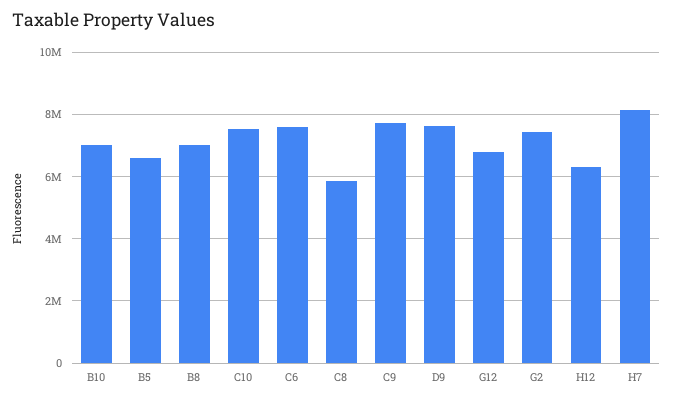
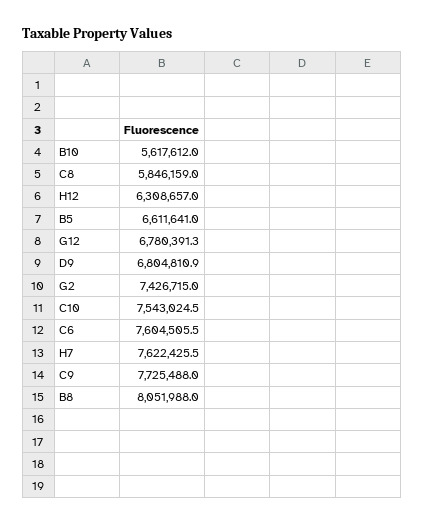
  {
-   "B10": 7000000,
+   "B10": 5617612,
    "B5": 6611641,
-   "B8": 7000000,
+   "B8": 8051988,
    "C10": 7543024.5,
    "C6": 7604505.5,
    "C8": 5846159,
    "C9": 7725488,
-   "D9": 7600000,
+   "D9": 6804810.9,
    "G12": 6780391.3,
    "G2": 7426715,
    "H12": 6308657,
-   "H7": 8200000
+   "H7": 7622425.5
  }

